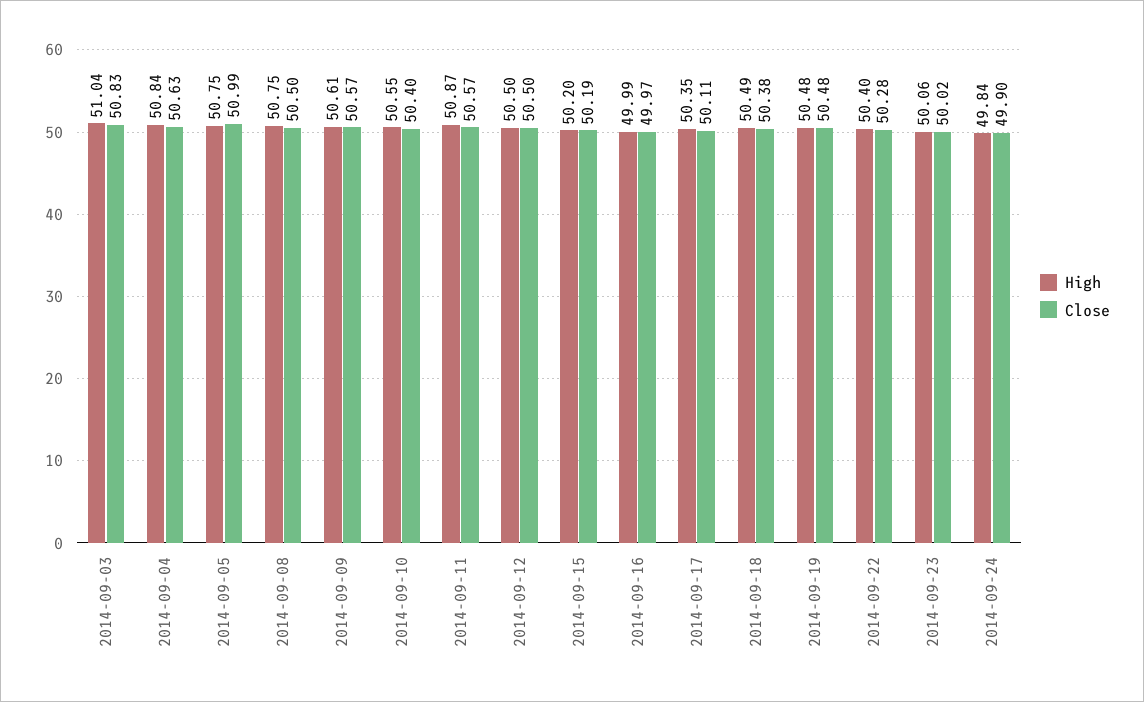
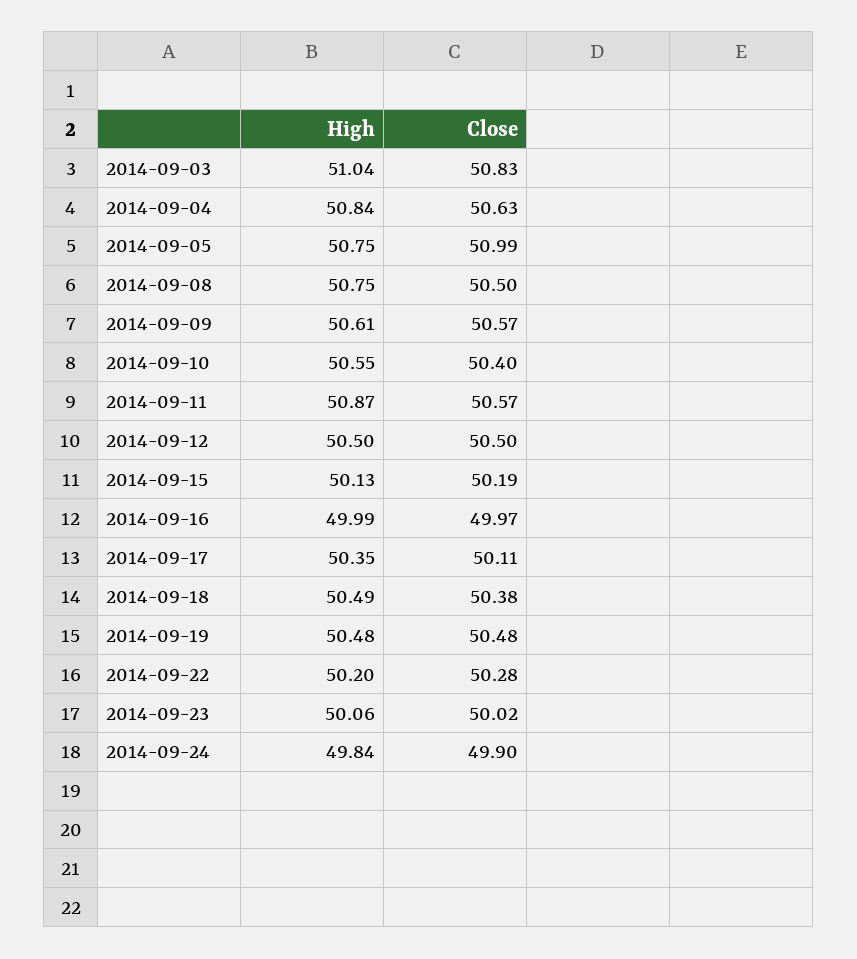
  {
    "High": {
      "2014-09-03": 51.04,
      "2014-09-04": 50.84,
      "2014-09-05": 50.75,
      "2014-09-08": 50.75,
      "2014-09-09": 50.61,
      "2014-09-10": 50.55,
      "2014-09-11": 50.87,
      "2014-09-12": 50.5,
-     "2014-09-15": 50.2,
+     "2014-09-15": 50.13,
      "2014-09-16": 49.99,
      "2014-09-17": 50.35,
      "2014-09-18": 50.49,
      "2014-09-19": 50.48,
-     "2014-09-22": 50.4,
+     "2014-09-22": 50.2,
      "2014-09-23": 50.06,
      "2014-09-24": 49.84
    },
    "Close": {
      "2014-09-03": 50.83,
      "2014-09-04": 50.63,
      "2014-09-05": 50.99,
      "2014-09-08": 50.5,
      "2014-09-09": 50.57,
      "2014-09-10": 50.4,
      "2014-09-11": 50.57,
      "2014-09-12": 50.5,
      "2014-09-15": 50.19,
      "2014-09-16": 49.97,
      "2014-09-17": 50.11,
      "2014-09-18": 50.38,
      "2014-09-19": 50.48,
      "2014-09-22": 50.28,
      "2014-09-23": 50.02,
      "2014-09-24": 49.9
    }
  }

